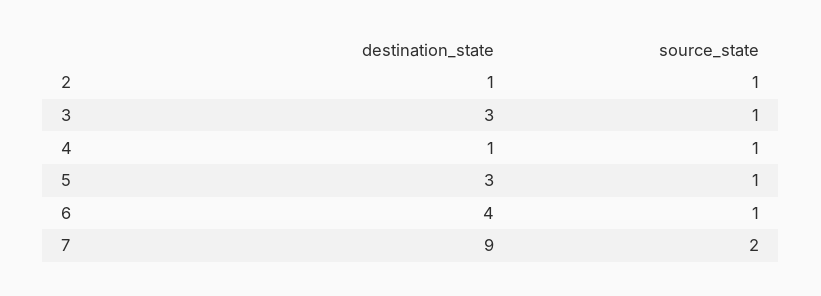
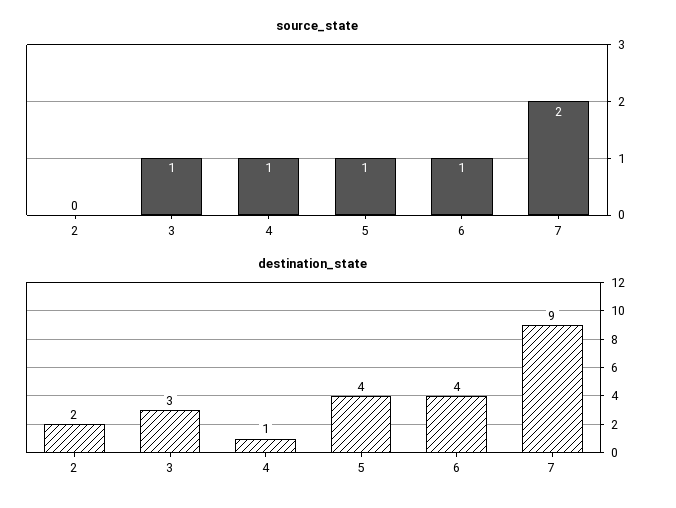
  {
    "destination_state": {
-     "2": 1,
+     "2": 2,
      "3": 3,
      "4": 1,
-     "5": 3,
+     "5": 4,
      "6": 4,
      "7": 9
    },
    "source_state": {
-     "2": 1,
+     "2": 0,
      "3": 1,
      "4": 1,
      "5": 1,
      "6": 1,
      "7": 2
    }
  }

